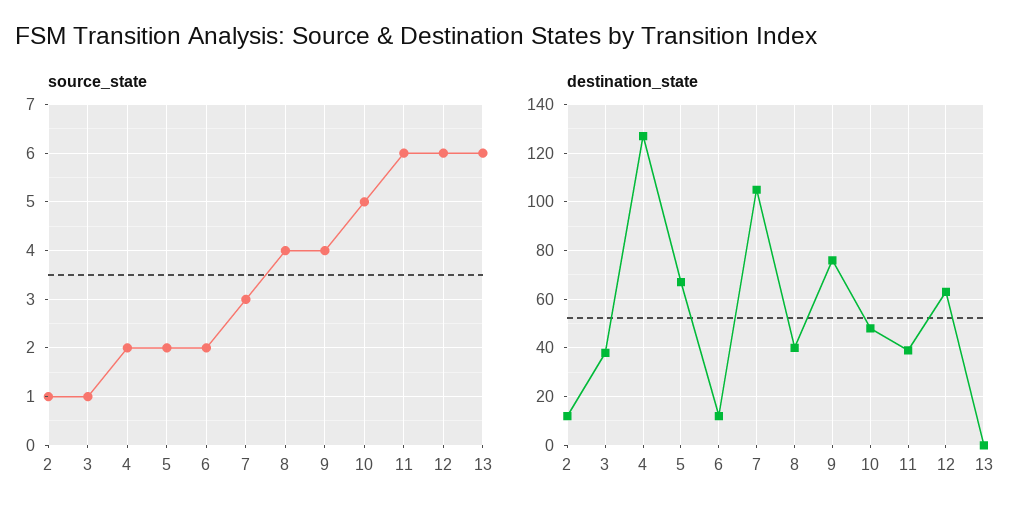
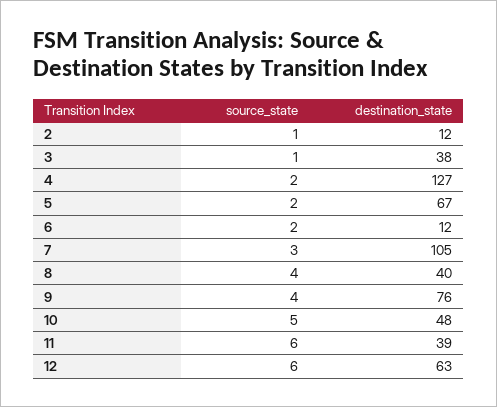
  {
    "source_state": {
      "2": 1,
      "3": 1,
      "4": 2,
      "5": 2,
      "6": 2,
      "7": 3,
      "8": 4,
      "9": 4,
      "10": 5,
      "11": 6,
-     "12": 6,
+     "12": 6
-     "13": 6
    },
    "destination_state": {
      "2": 12,
      "3": 38,
      "4": 127,
      "5": 67,
      "6": 12,
      "7": 105,
      "8": 40,
      "9": 76,
      "10": 48,
      "11": 39,
-     "12": 63,
+     "12": 63
-     "13": 0
    }
  }

